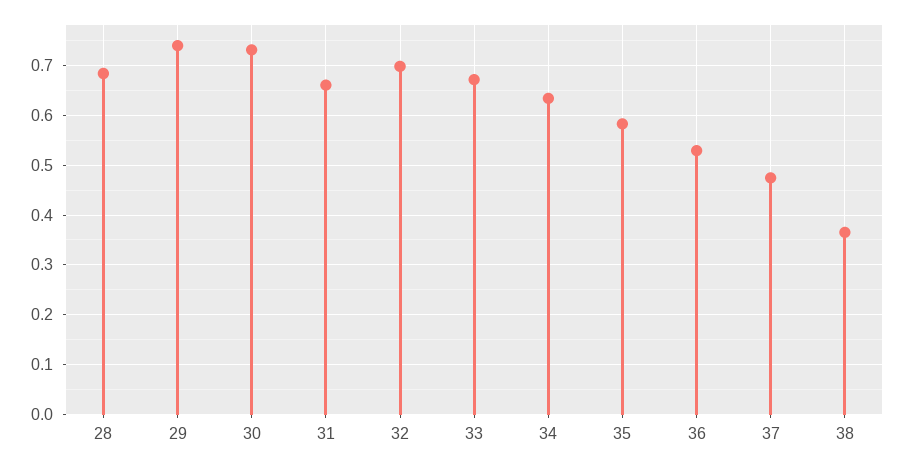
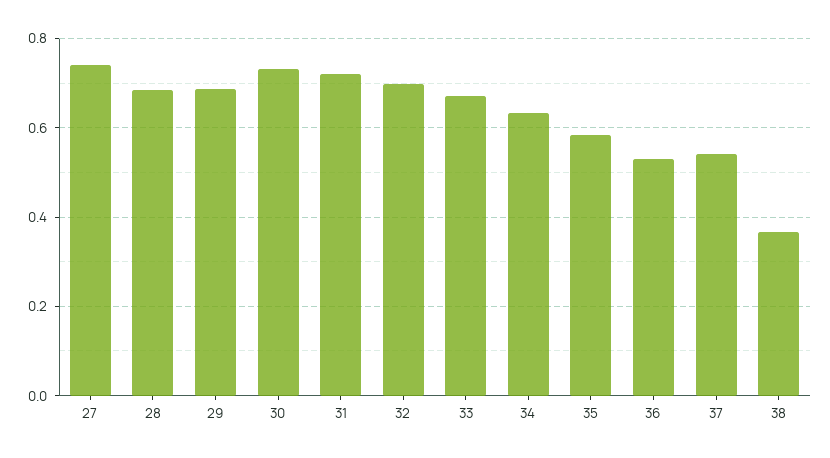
  {
    "28": 0.68,
-   "29": 0.74,
+   "29": 0.68,
    "30": 0.74,
-   "31": 0.66,
+   "31": 0.72,
    "32": 0.7,
    "33": 0.68,
    "34": 0.64,
    "35": 0.58,
    "36": 0.52,
-   "37": 0.48,
+   "37": 0.54,
-   "38": 0.36
+   "38": 0.36,
+   "27": 0.74
  }

